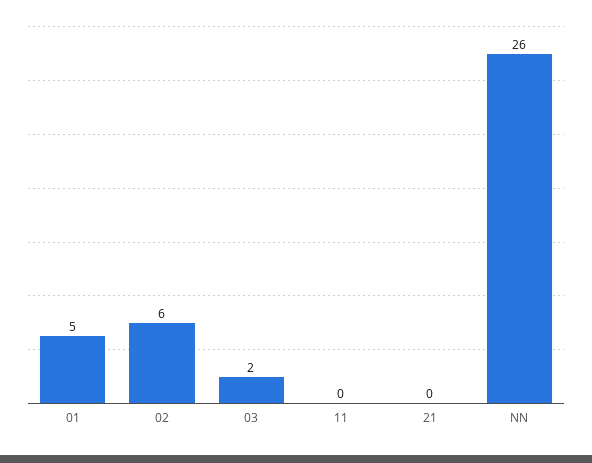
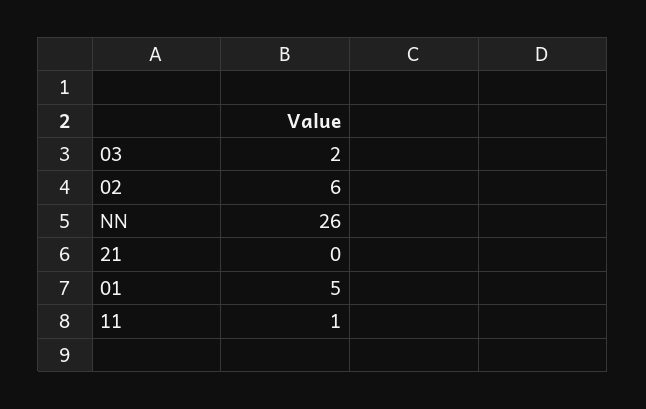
  {
    "01": 5,
    "02": 6,
    "03": 2,
-   "11": 0,
+   "11": 1,
    "21": 0,
    "NN": 26
  }

